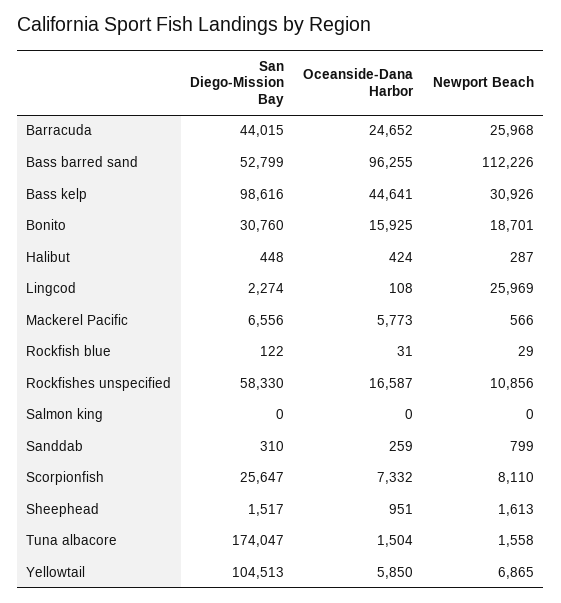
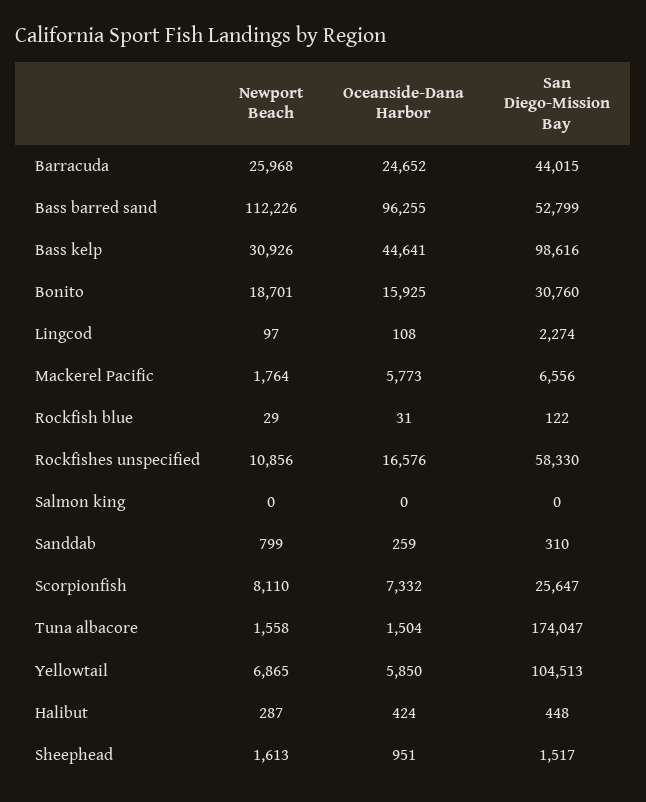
  {
    "San Diego-Mission Bay": {
      "Barracuda": 44015,
      "Bass barred sand": 52799,
      "Bass kelp": 98616,
      "Bonito": 30760,
      "Halibut": 448,
      "Lingcod": 2274,
      "Mackerel Pacific": 6556,
      "Rockfish blue": 122,
      "Rockfishes unspecified": 58330,
      "Salmon king": 0,
      "Sanddab": 310,
      "Scorpionfish": 25647,
      "Sheephead": 1517,
      "Tuna albacore": 174047,
      "Yellowtail": 104513
    },
    "Oceanside-Dana Harbor": {
      "Barracuda": 24652,
      "Bass barred sand": 96255,
      "Bass kelp": 44641,
      "Bonito": 15925,
      "Halibut": 424,
      "Lingcod": 108,
      "Mackerel Pacific": 5773,
      "Rockfish blue": 31,
-     "Rockfishes unspecified": 16587,
+     "Rockfishes unspecified": 16576,
      "Salmon king": 0,
      "Sanddab": 259,
      "Scorpionfish": 7332,
      "Sheephead": 951,
      "Tuna albacore": 1504,
      "Yellowtail": 5850
    },
    "Newport Beach": {
      "Barracuda": 25968,
      "Bass barred sand": 112226,
      "Bass kelp": 30926,
      "Bonito": 18701,
      "Halibut": 287,
-     "Lingcod": 25969,
+     "Lingcod": 97,
-     "Mackerel Pacific": 566,
+     "Mackerel Pacific": 1764,
      "Rockfish blue": 29,
      "Rockfishes unspecified": 10856,
      "Salmon king": 0,
      "Sanddab": 799,
      "Scorpionfish": 8110,
      "Sheephead": 1613,
      "Tuna albacore": 1558,
      "Yellowtail": 6865
    }
  }

